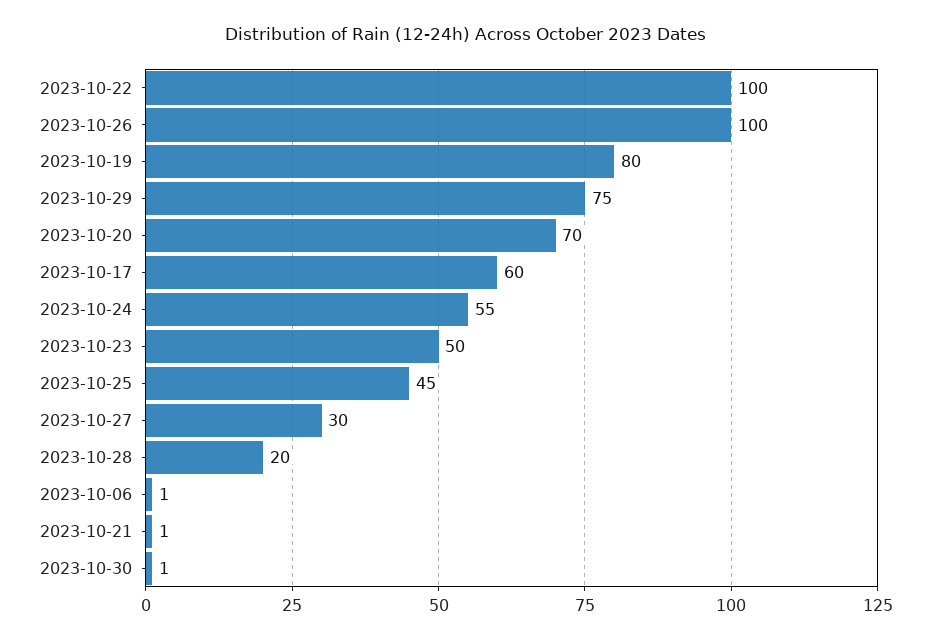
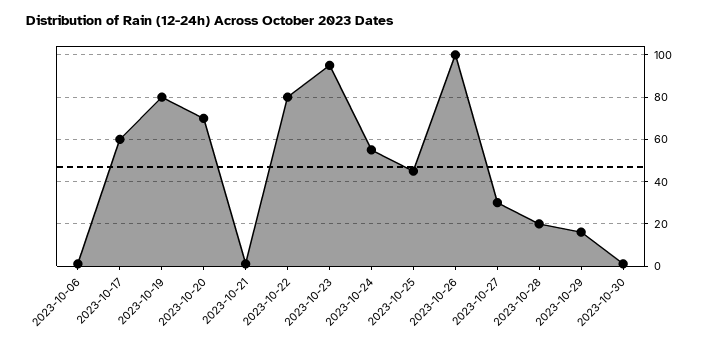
  {
-   "2023-10-22": 100,
+   "2023-10-22": 80,
    "2023-10-26": 100,
    "2023-10-19": 80,
-   "2023-10-29": 75,
+   "2023-10-29": 15,
    "2023-10-20": 70,
    "2023-10-17": 60,
    "2023-10-24": 55,
-   "2023-10-23": 50,
+   "2023-10-23": 95,
    "2023-10-25": 45,
    "2023-10-27": 30,
    "2023-10-28": 20,
    "2023-10-06": 1,
    "2023-10-21": 1,
    "2023-10-30": 1
  }

